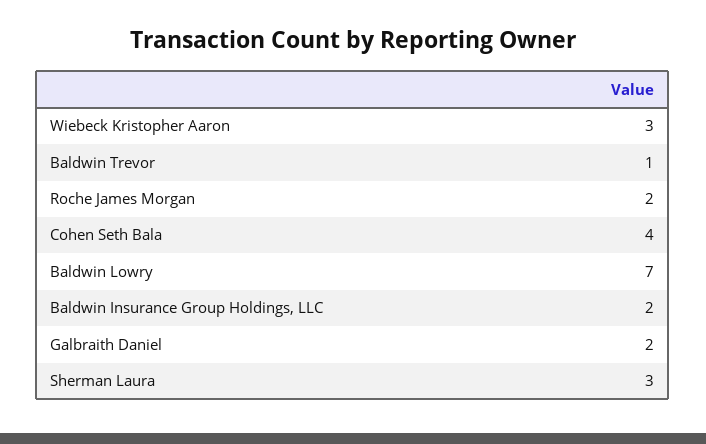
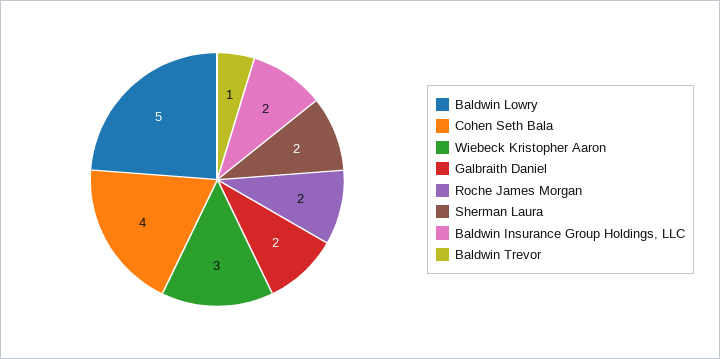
  {
    "Wiebeck Kristopher Aaron": 3,
    "Baldwin Trevor": 1,
    "Roche James Morgan": 2,
    "Cohen Seth Bala": 4,
-   "Baldwin Lowry": 7,
+   "Baldwin Lowry": 5,
    "Baldwin Insurance Group Holdings, LLC": 2,
    "Galbraith Daniel": 2,
-   "Sherman Laura": 3
+   "Sherman Laura": 2
  }

